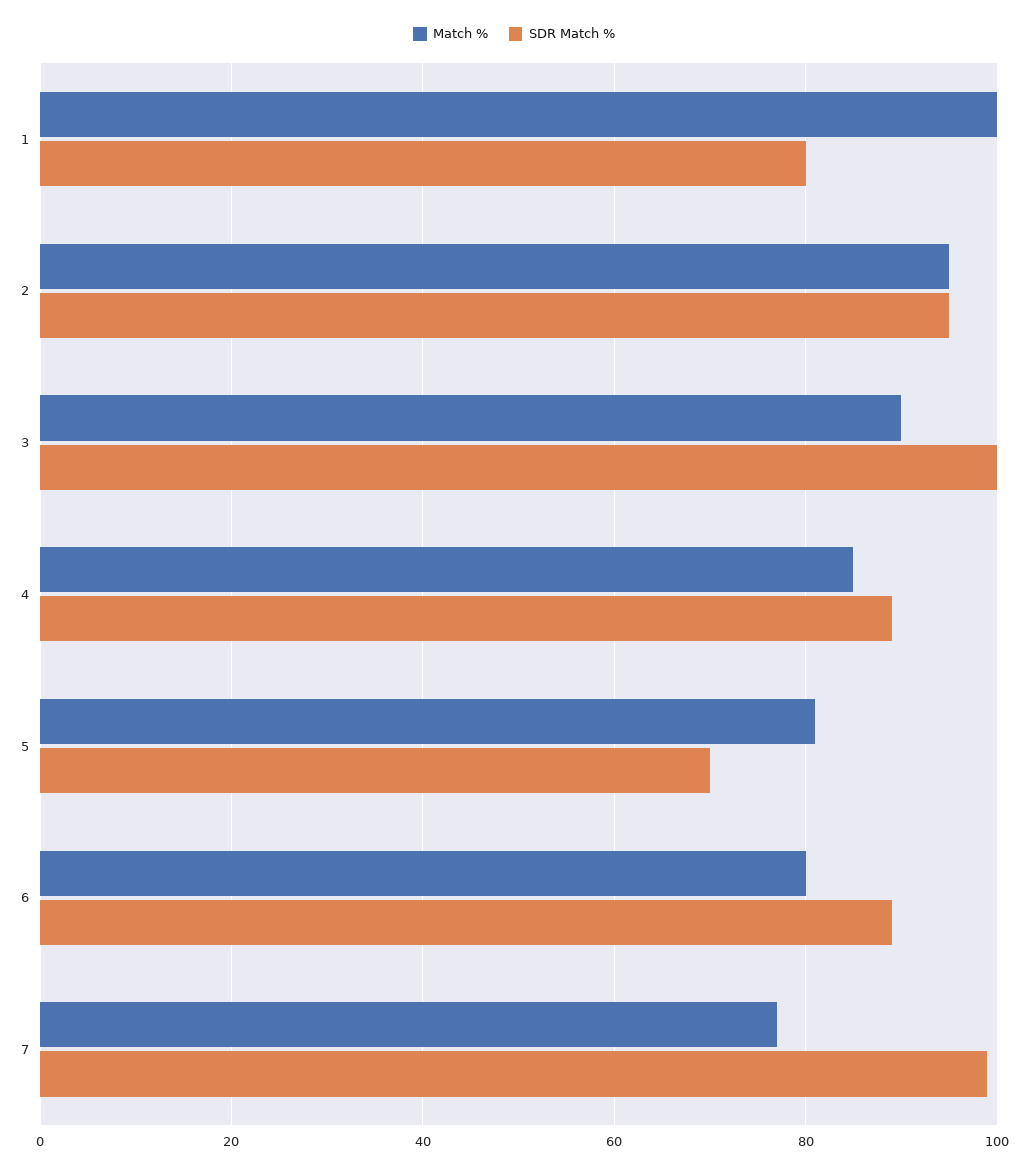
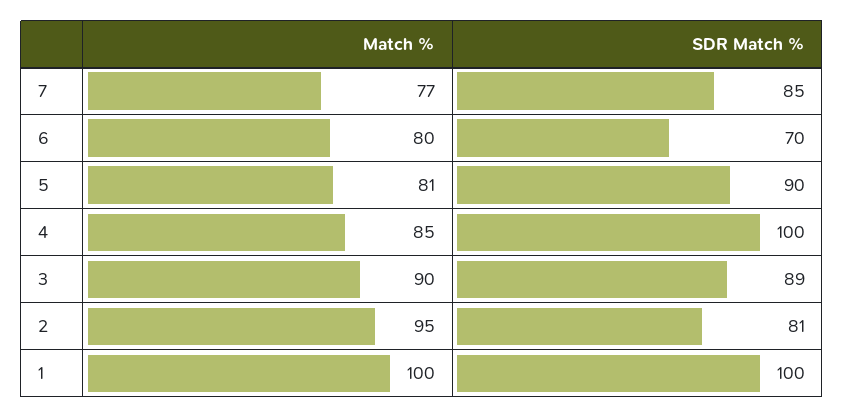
  {
    "Match %": {
      "1": 100,
      "2": 95,
      "3": 90,
      "4": 85,
      "5": 81,
      "6": 80,
      "7": 77
    },
    "SDR Match %": {
-     "1": 80,
+     "1": 100,
-     "2": 95,
+     "2": 81,
-     "3": 100,
+     "3": 89,
-     "4": 90,
+     "4": 100,
-     "5": 70,
+     "5": 90,
-     "6": 90,
+     "6": 70,
-     "7": 100
+     "7": 85
    }
  }

